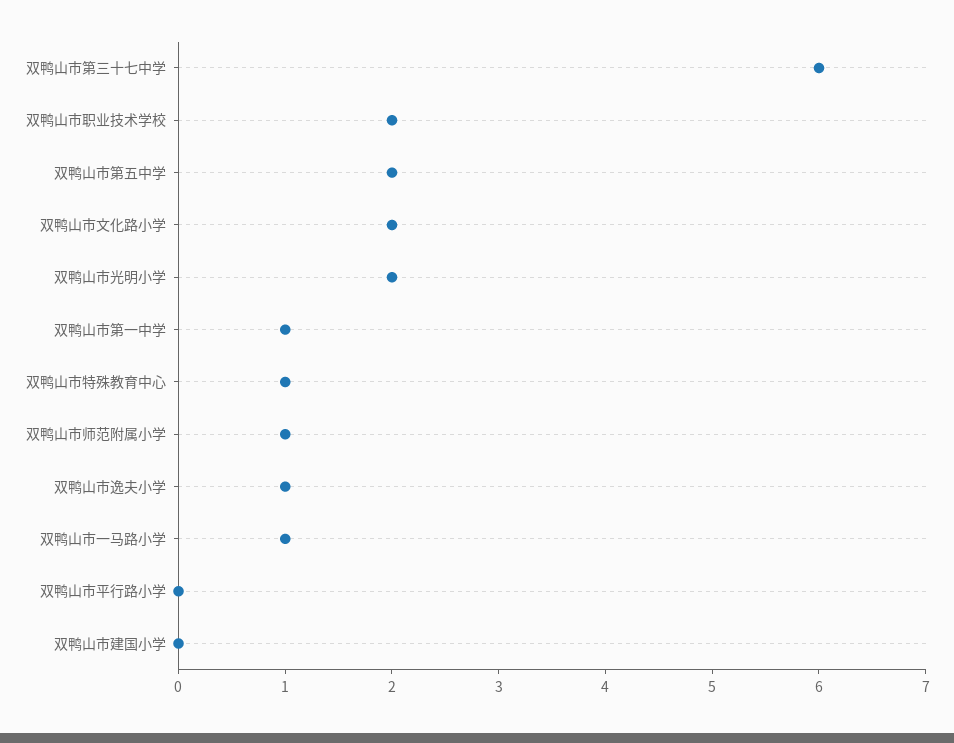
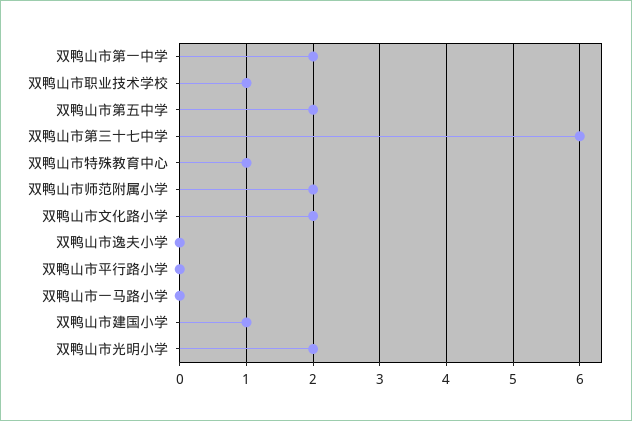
  {
    "双鸭山市第三十七中学": 6,
-   "双鸭山市职业技术学校": 2,
+   "双鸭山市职业技术学校": 1,
    "双鸭山市第五中学": 2,
    "双鸭山市文化路小学": 2,
    "双鸭山市光明小学": 2,
-   "双鸭山市第一中学": 1,
+   "双鸭山市第一中学": 2,
    "双鸭山市特殊教育中心": 1,
-   "双鸭山市师范附属小学": 1,
+   "双鸭山市师范附属小学": 2,
-   "双鸭山市逸夫小学": 1,
+   "双鸭山市逸夫小学": 0,
-   "双鸭山市一马路小学": 1,
+   "双鸭山市一马路小学": 0,
    "双鸭山市平行路小学": 0,
-   "双鸭山市建国小学": 0
+   "双鸭山市建国小学": 1
  }

